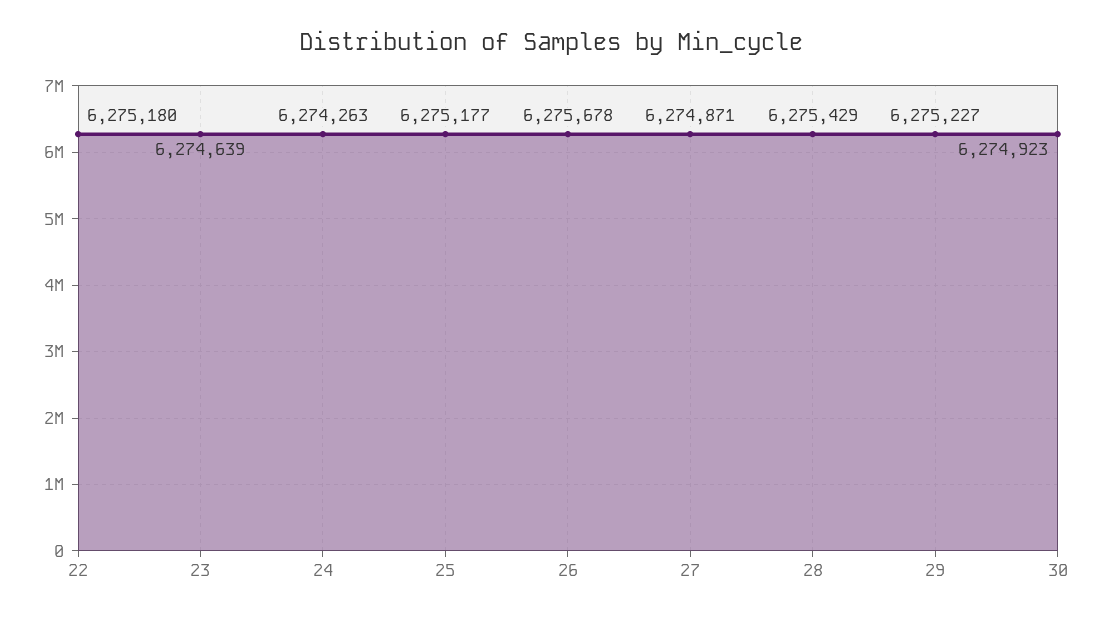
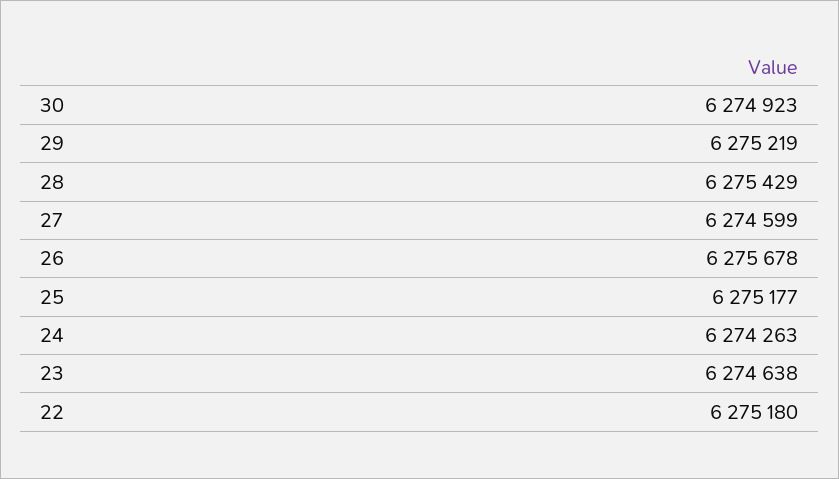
  {
    "22": 6275180,
-   "23": 6274639,
+   "23": 6274638,
    "24": 6274263,
    "25": 6275177,
    "26": 6275678,
-   "27": 6274871,
+   "27": 6274599,
    "28": 6275429,
-   "29": 6275227,
+   "29": 6275219,
    "30": 6274923
  }

